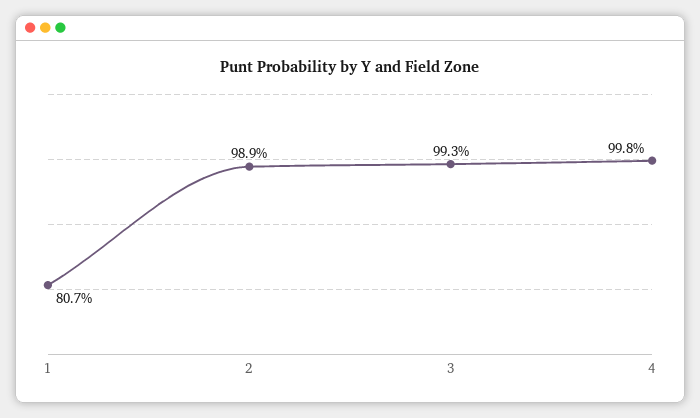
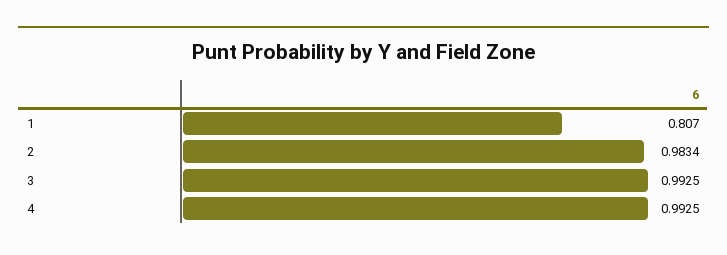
  {
    "1": 0.807,
-   "2": 0.989,
+   "2": 0.9834,
    "3": 0.9925,
-   "4": 0.998
+   "4": 0.9925
  }

